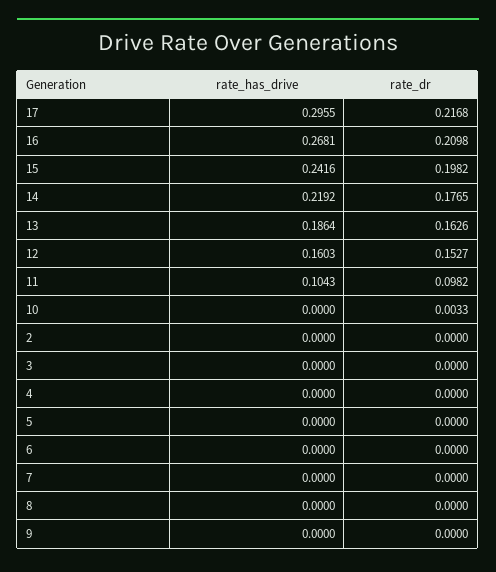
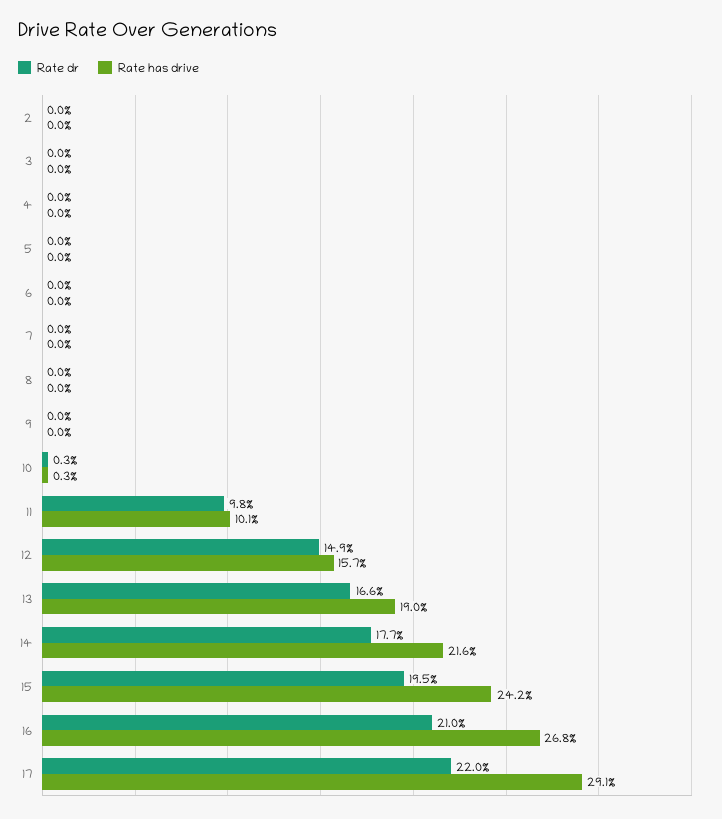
  {
    "rate_has_drive": {
-     "17": 0.2955,
+     "17": 0.291,
      "16": 0.2681,
      "15": 0.2416,
-     "14": 0.2192,
+     "14": 0.216,
-     "13": 0.1864,
+     "13": 0.19,
-     "12": 0.1603,
+     "12": 0.157,
-     "11": 0.1043,
+     "11": 0.101,
-     "10": 0,
+     "10": 0.003,
      "2": 0,
      "3": 0,
      "4": 0,
      "5": 0,
      "6": 0,
      "7": 0,
      "8": 0,
      "9": 0
    },
    "rate_dr": {
-     "17": 0.2168,
+     "17": 0.22,
      "16": 0.2098,
-     "15": 0.1982,
+     "15": 0.195,
      "14": 0.1765,
-     "13": 0.1626,
+     "13": 0.166,
-     "12": 0.1527,
+     "12": 0.149,
      "11": 0.0982,
      "10": 0.0033,
      "2": 0,
      "3": 0,
      "4": 0,
      "5": 0,
      "6": 0,
      "7": 0,
      "8": 0,
      "9": 0
    }
  }

